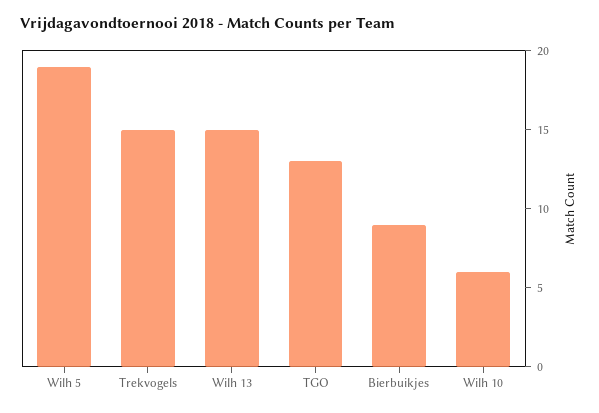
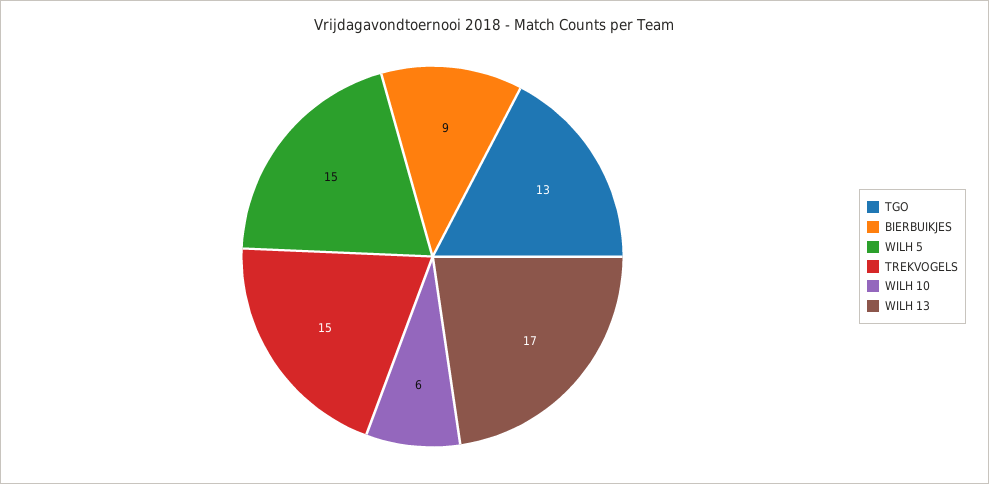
  {
-   "Wilh 5": 19,
+   "Wilh 5": 15,
    "Trekvogels": 15,
-   "Wilh 13": 15,
+   "Wilh 13": 17,
    "TGO": 13,
    "Bierbuikjes": 9,
    "Wilh 10": 6
  }

